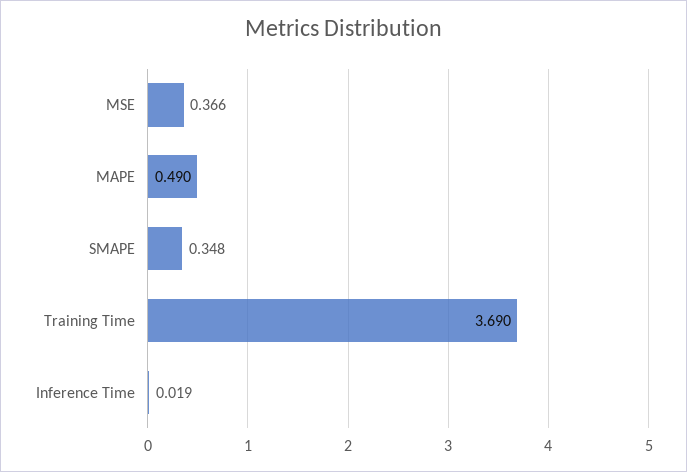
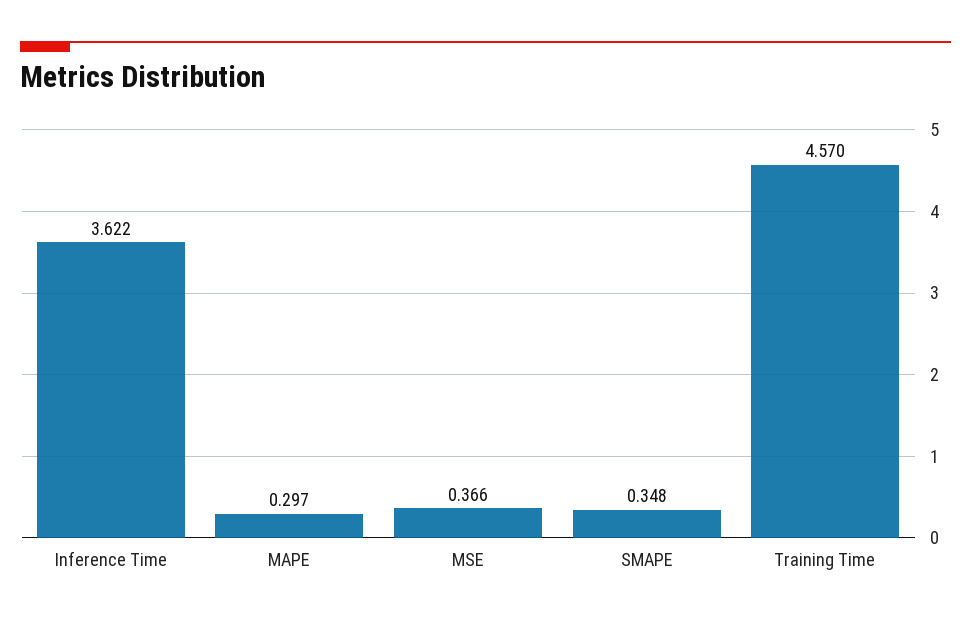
  {
    "MSE": 0.366,
-   "MAPE": 0.49,
+   "MAPE": 0.297,
    "SMAPE": 0.348,
-   "Training Time": 3.69,
+   "Training Time": 4.57,
-   "Inference Time": 0.019
+   "Inference Time": 3.622
  }

